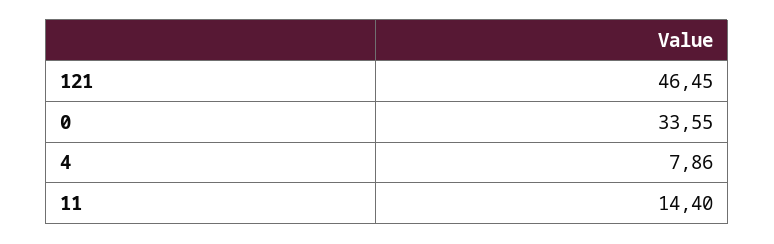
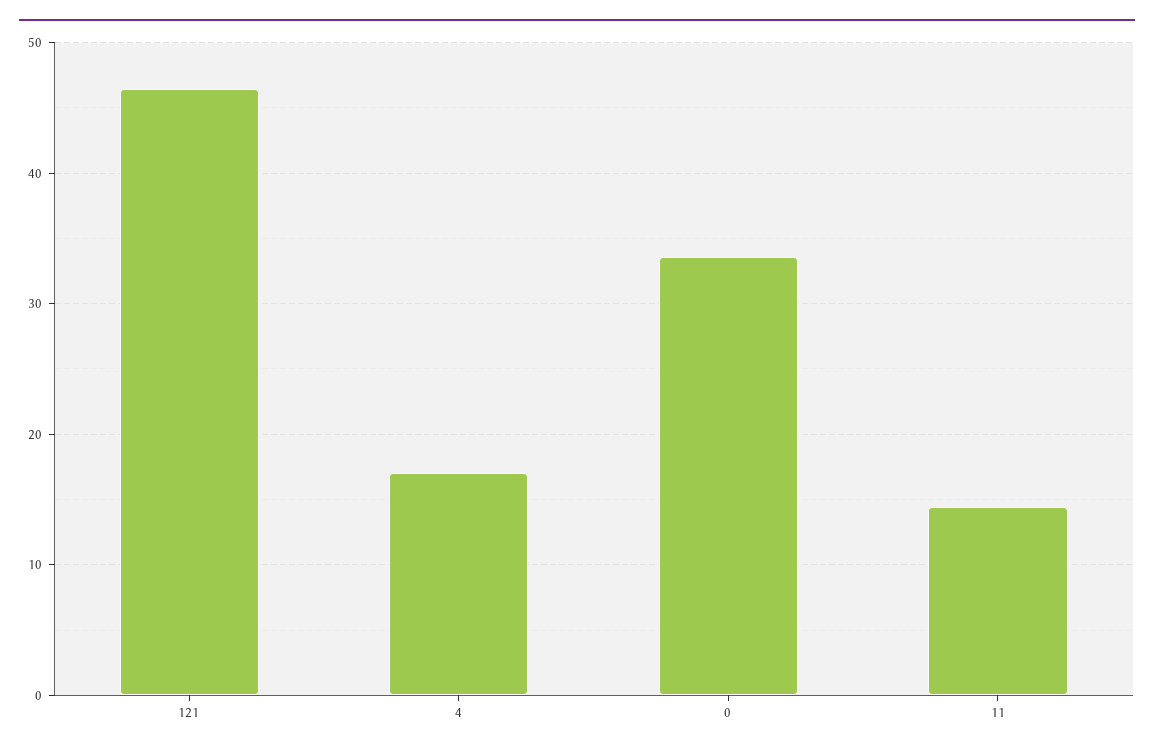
  {
    "121": 46.45,
    "0": 33.55,
-   "4": 7.86,
+   "4": 17,
    "11": 14.4
  }

